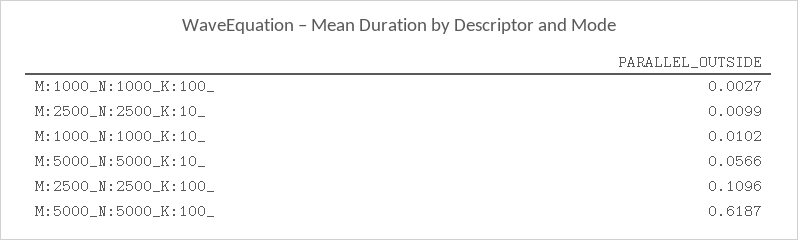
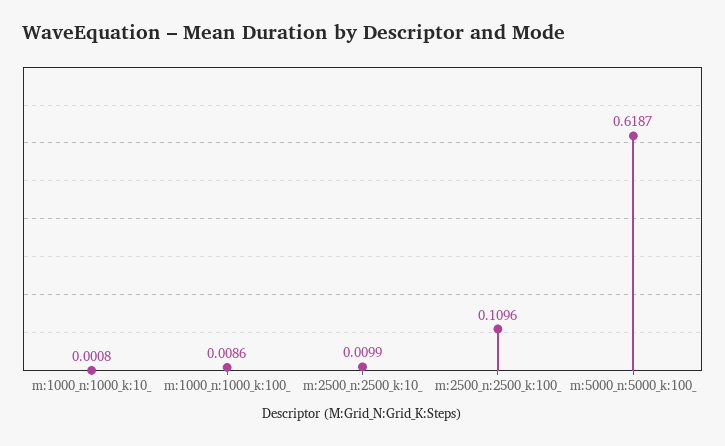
  {
-   "M:1000_N:1000_K:100_": 0.0027,
+   "M:1000_N:1000_K:100_": 0.0086,
    "M:2500_N:2500_K:10_": 0.0099,
-   "M:1000_N:1000_K:10_": 0.0102,
+   "M:1000_N:1000_K:10_": 0.0008,
-   "M:5000_N:5000_K:10_": 0.0566,
    "M:2500_N:2500_K:100_": 0.1096,
    "M:5000_N:5000_K:100_": 0.6187
  }

